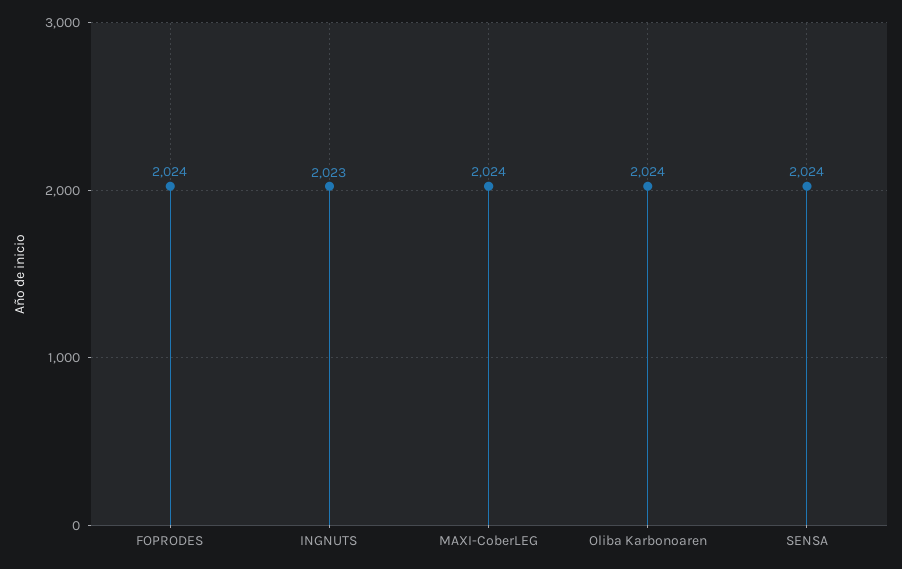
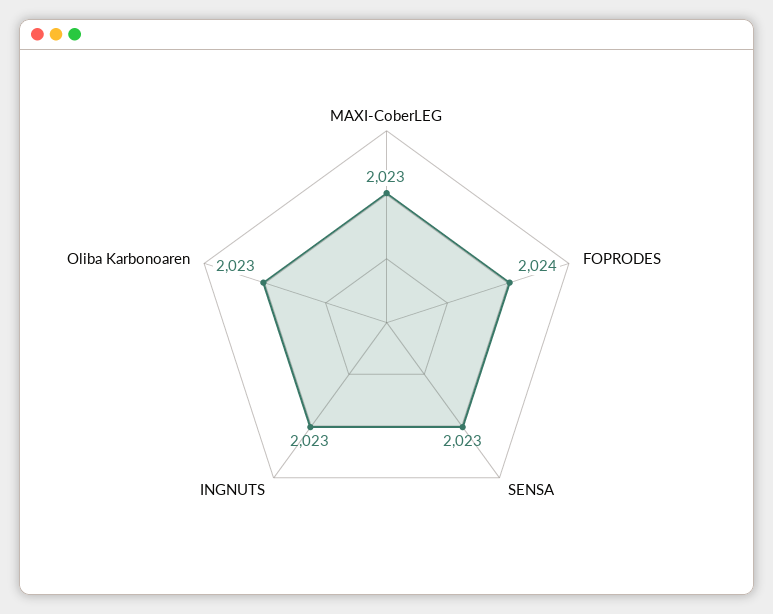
  {
    "FOPRODES": 2024,
    "INGNUTS": 2023,
-   "MAXI-CoberLEG": 2024,
+   "MAXI-CoberLEG": 2023,
-   "Oliba Karbonoaren": 2024,
+   "Oliba Karbonoaren": 2023,
-   "SENSA": 2024
+   "SENSA": 2023
  }

